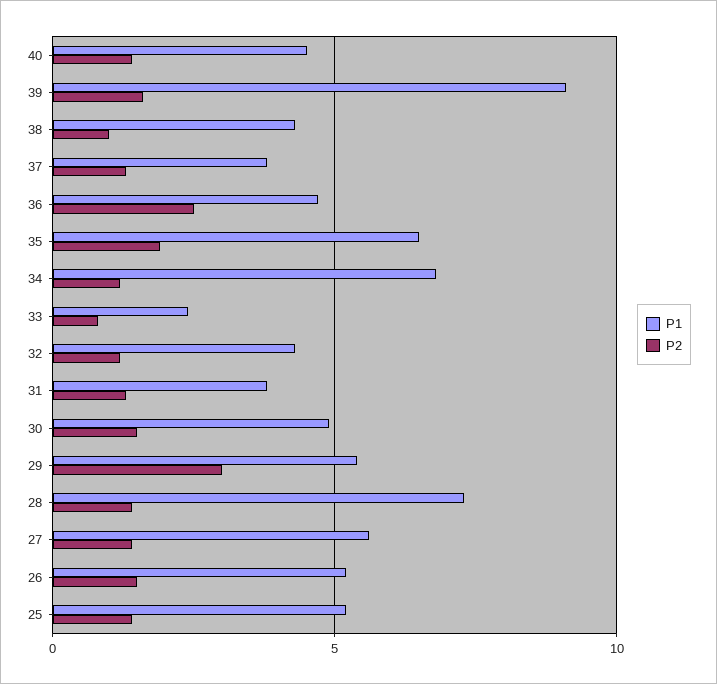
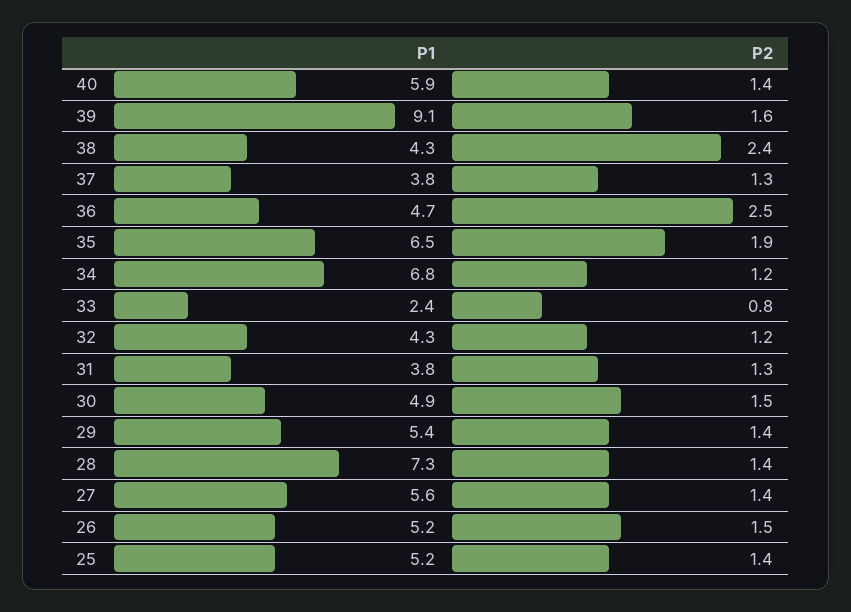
  {
    "P1": {
-     "40": 4.5,
+     "40": 5.9,
      "39": 9.1,
      "38": 4.3,
      "37": 3.8,
      "36": 4.7,
      "35": 6.5,
      "34": 6.8,
      "33": 2.4,
      "32": 4.3,
      "31": 3.8,
      "30": 4.9,
      "29": 5.4,
      "28": 7.3,
      "27": 5.6,
      "26": 5.2,
      "25": 5.2
    },
    "P2": {
      "40": 1.4,
      "39": 1.6,
-     "38": 1,
+     "38": 2.4,
      "37": 1.3,
      "36": 2.5,
      "35": 1.9,
      "34": 1.2,
      "33": 0.8,
      "32": 1.2,
      "31": 1.3,
      "30": 1.5,
-     "29": 3,
+     "29": 1.4,
      "28": 1.4,
      "27": 1.4,
      "26": 1.5,
      "25": 1.4
    }
  }

